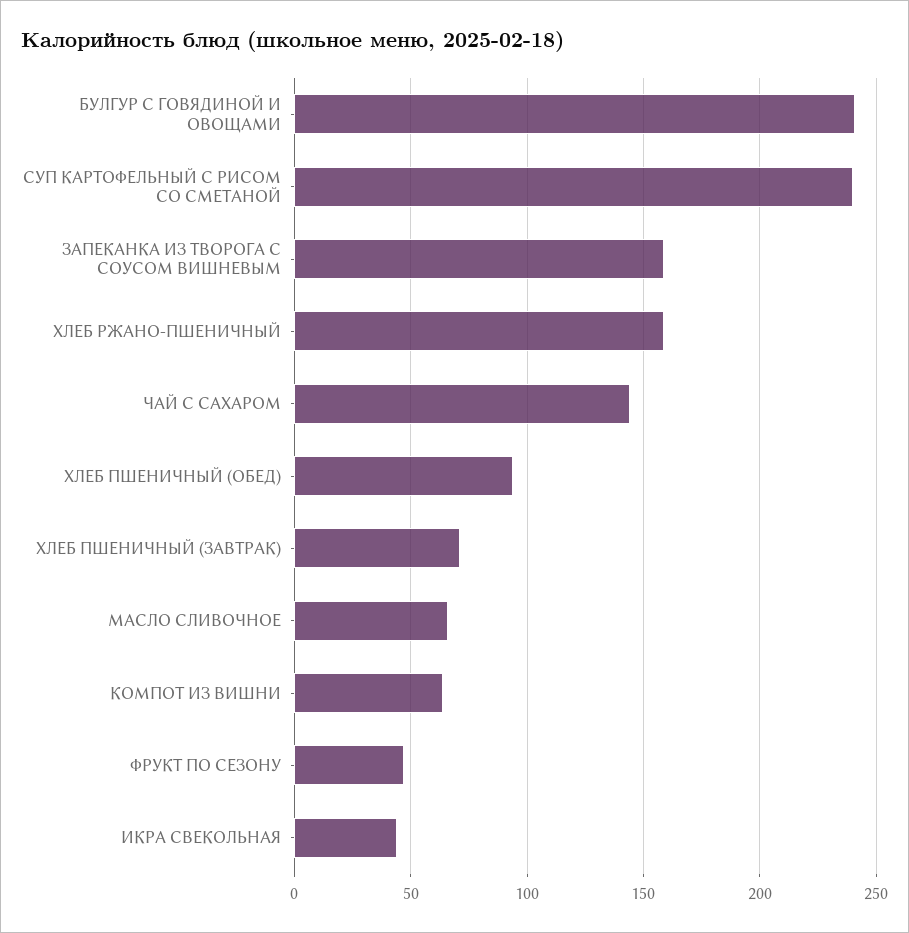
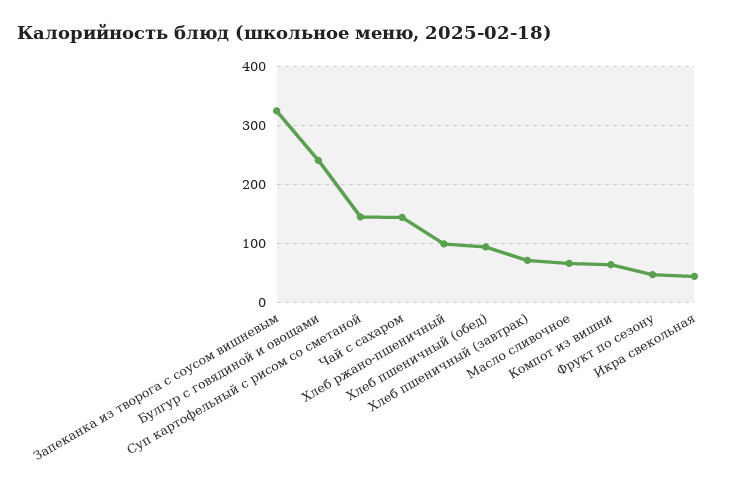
  {
    "БУЛГУР С ГОВЯДИНОЙ И ОВОЩАМИ": 240,
-   "СУП КАРТОФЕЛЬНЫЙ С РИСОМ СО СМЕТАНОЙ": 240,
+   "СУП КАРТОФЕЛЬНЫЙ С РИСОМ СО СМЕТАНОЙ": 140,
-   "ЗАПЕКАНКА ИЗ ТВОРОГА С СОУСОМ ВИШНЕВЫМ": 160,
+   "ЗАПЕКАНКА ИЗ ТВОРОГА С СОУСОМ ВИШНЕВЫМ": 320,
-   "ХЛЕБ РЖАНО-ПШЕНИЧНЫЙ": 160,
+   "ХЛЕБ РЖАНО-ПШЕНИЧНЫЙ": 100,
    "ЧАЙ С САХАРОМ": 145,
    "ХЛЕБ ПШЕНИЧНЫЙ (ОБЕД)": 95,
    "ХЛЕБ ПШЕНИЧНЫЙ (ЗАВТРАК)": 70,
    "МАСЛО СЛИВОЧНОЕ": 65,
    "КОМПОТ ИЗ ВИШНИ": 65,
    "ФРУКТ ПО СЕЗОНУ": 45,
    "ИКРА СВЕКОЛЬНАЯ": 45
  }

